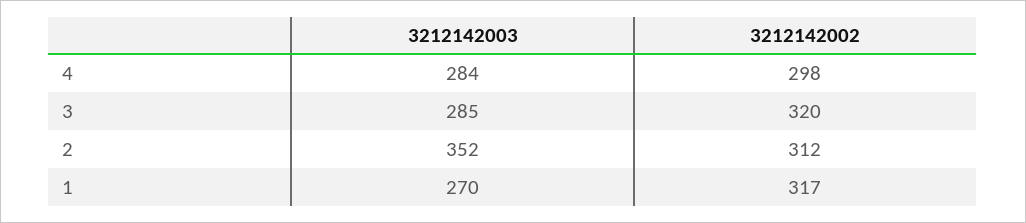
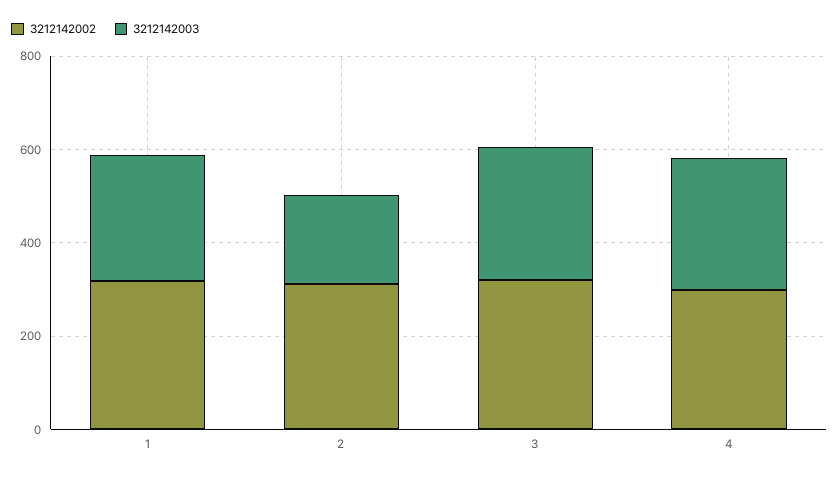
  {
    "3212142003": {
      "4": 284,
      "3": 285,
-     "2": 352,
+     "2": 200,
      "1": 270
    },
    "3212142002": {
      "4": 298,
      "3": 320,
      "2": 312,
      "1": 317
    }
  }

